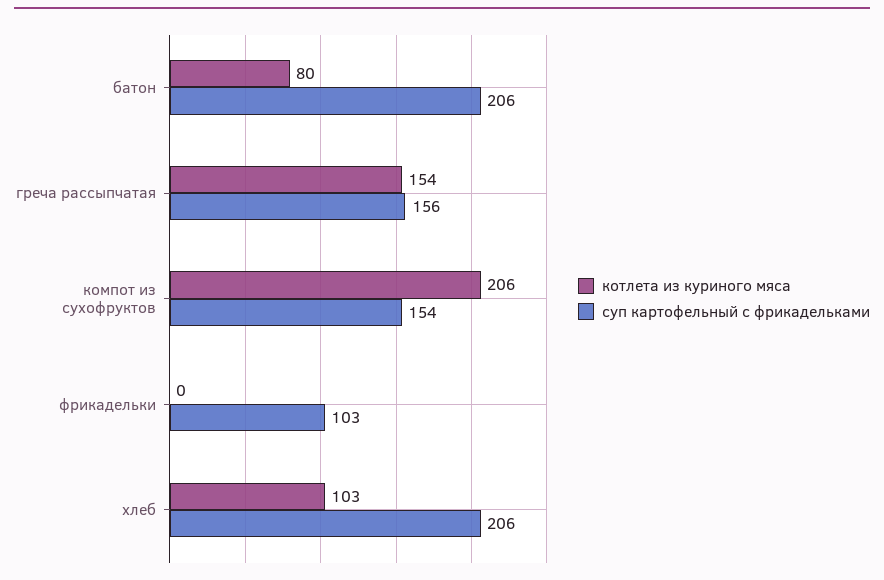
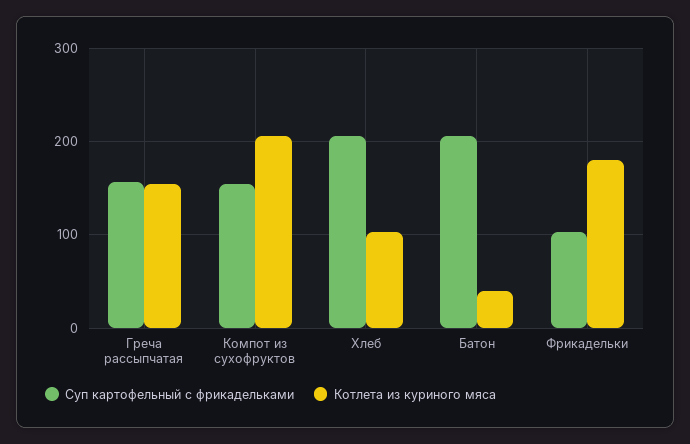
  {
    "котлета из куриного мяса": {
-     "батон": 80,
+     "батон": 40,
      "греча рассыпчатая": 154,
      "компот из сухофруктов": 206,
-     "фрикадельки": 0,
+     "фрикадельки": 180,
      "хлеб": 103
    },
    "суп картофельный с фрикадельками": {
      "батон": 206,
      "греча рассыпчатая": 156,
      "компот из сухофруктов": 154,
      "фрикадельки": 103,
      "хлеб": 206
    }
  }

